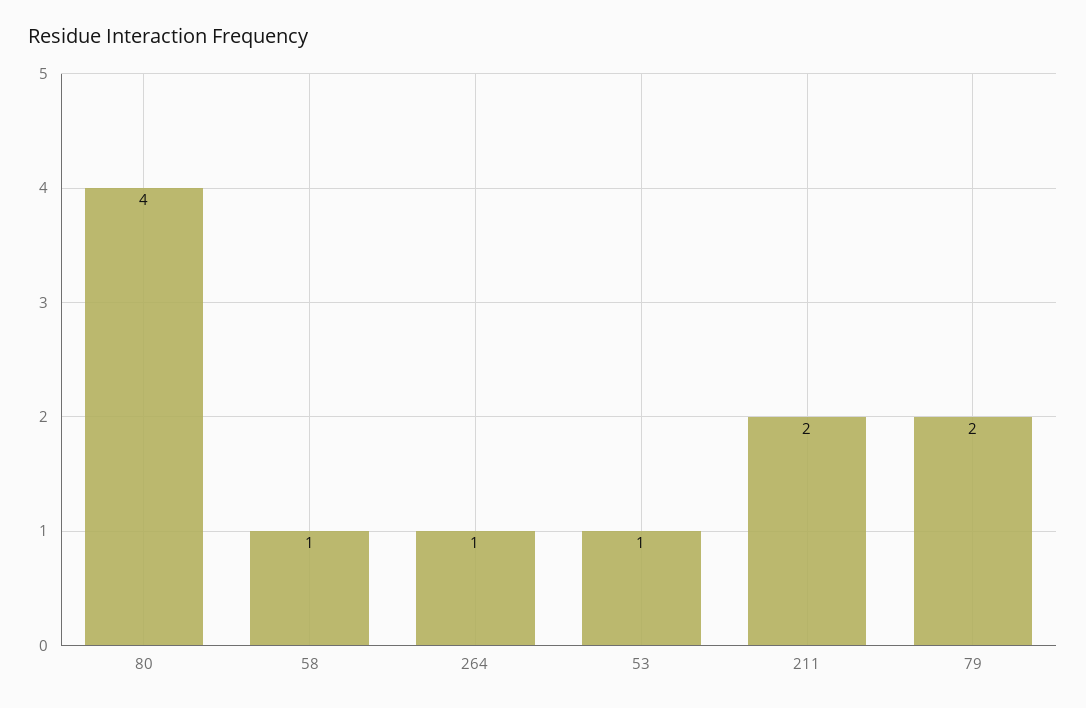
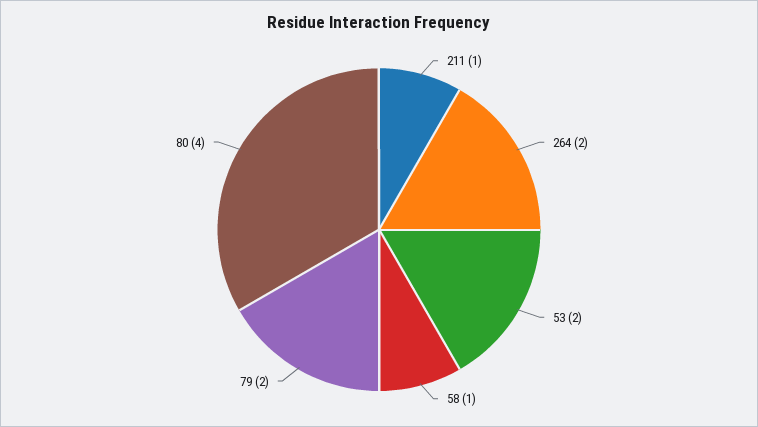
  {
    "80": 4,
    "58": 1,
-   "264": 1,
+   "264": 2,
-   "53": 1,
+   "53": 2,
-   "211": 2,
+   "211": 1,
    "79": 2
  }

